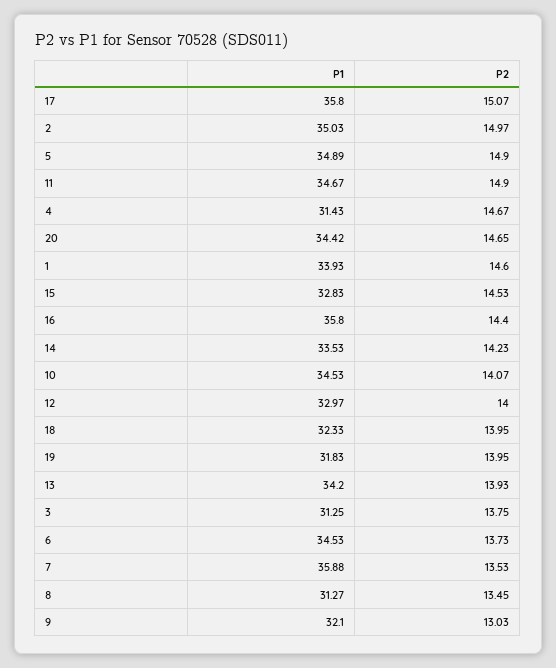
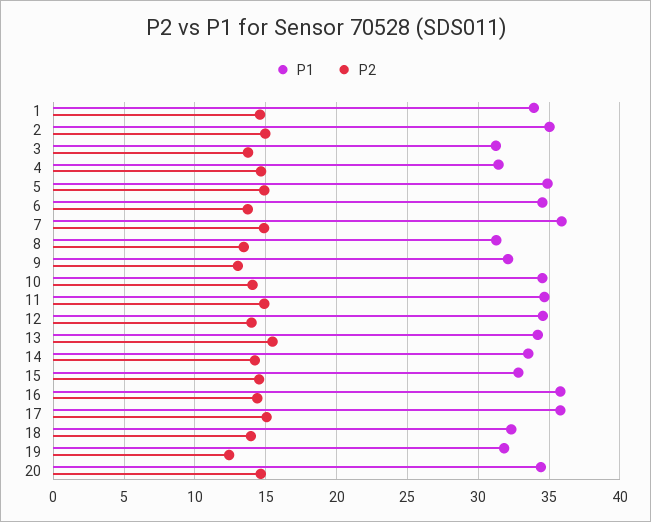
  {
    "P1": {
      "17": 35.8,
      "2": 35.03,
      "5": 34.89,
      "11": 34.67,
      "4": 31.43,
      "20": 34.42,
      "1": 33.93,
      "15": 32.83,
      "16": 35.8,
      "14": 33.53,
      "10": 34.53,
-     "12": 32.97,
+     "12": 34.5,
      "18": 32.33,
      "19": 31.83,
      "13": 34.2,
      "3": 31.25,
      "6": 34.53,
      "7": 35.88,
      "8": 31.27,
      "9": 32.1
    },
    "P2": {
      "17": 15.07,
      "2": 14.97,
      "5": 14.9,
      "11": 14.9,
      "4": 14.67,
      "20": 14.65,
      "1": 14.6,
      "15": 14.53,
      "16": 14.4,
      "14": 14.23,
      "10": 14.07,
      "12": 14,
      "18": 13.95,
-     "19": 13.95,
+     "19": 12.5,
-     "13": 13.93,
+     "13": 15.5,
      "3": 13.75,
      "6": 13.73,
-     "7": 13.53,
+     "7": 15,
      "8": 13.45,
      "9": 13.03
    }
  }

